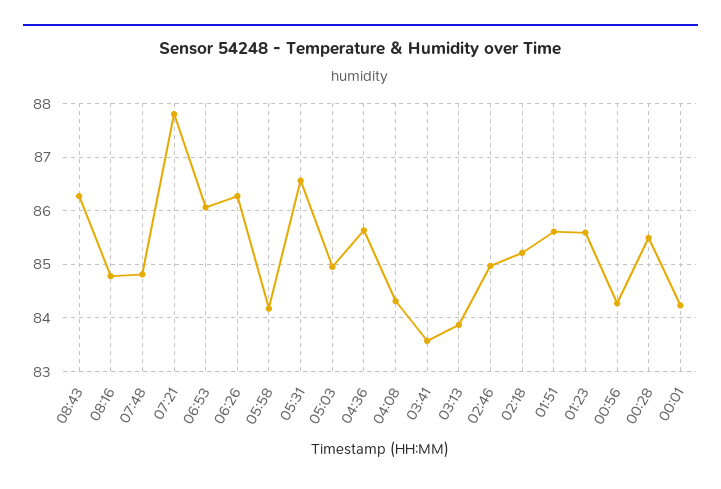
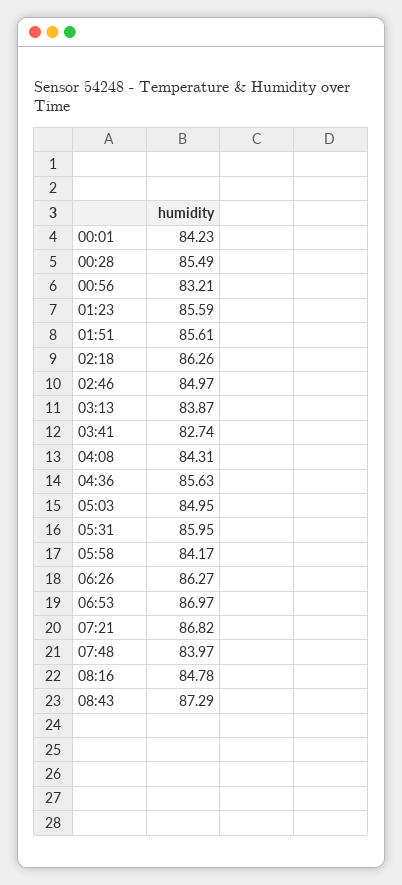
  {
-   "08:43": 86.2,
+   "08:43": 87.29,
    "08:16": 84.78,
-   "07:48": 84.8,
+   "07:48": 83.97,
-   "07:21": 87.8,
+   "07:21": 86.82,
-   "06:53": 86,
+   "06:53": 86.97,
    "06:26": 86.27,
    "05:58": 84.17,
-   "05:31": 86.6,
+   "05:31": 85.95,
    "05:03": 84.95,
    "04:36": 85.63,
    "04:08": 84.31,
-   "03:41": 83.6,
+   "03:41": 82.74,
    "03:13": 83.87,
    "02:46": 84.97,
-   "02:18": 85.2,
+   "02:18": 86.26,
    "01:51": 85.61,
    "01:23": 85.59,
-   "00:56": 84.2,
+   "00:56": 83.21,
    "00:28": 85.49,
    "00:01": 84.23
  }

